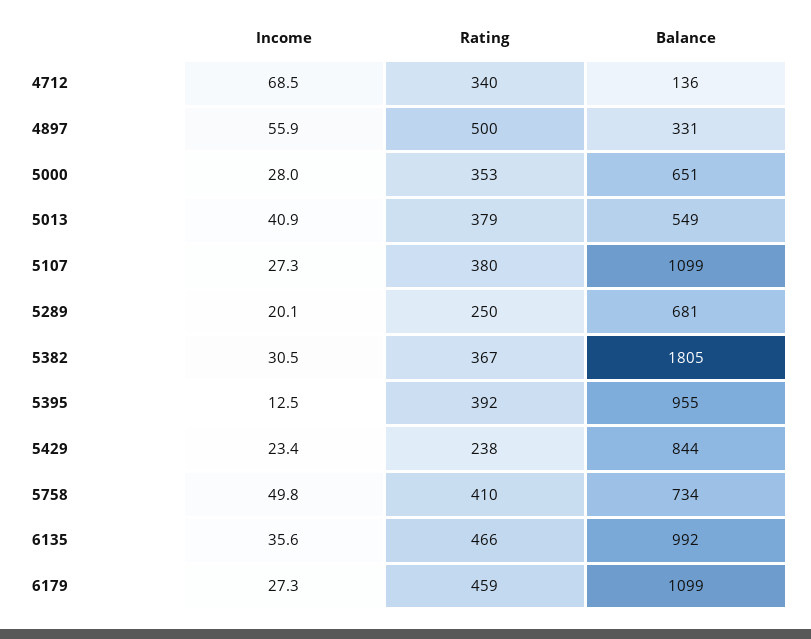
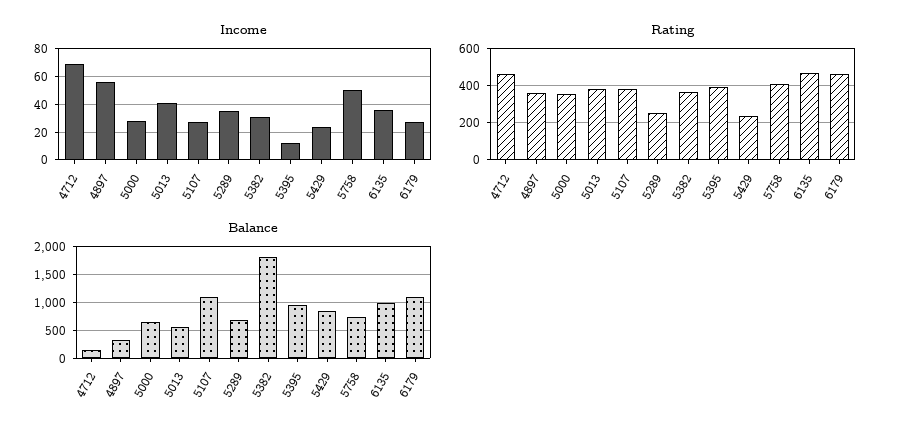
  {
    "Income": {
      "4712": 68.5,
      "4897": 55.9,
      "5000": 28,
      "5013": 40.9,
      "5107": 27.3,
-     "5289": 20.1,
+     "5289": 35,
      "5382": 30.5,
      "5395": 12.5,
      "5429": 23.4,
      "5758": 49.8,
      "6135": 35.6,
      "6179": 27.3
    },
    "Rating": {
-     "4712": 340,
+     "4712": 450,
-     "4897": 500,
+     "4897": 350,
      "5000": 353,
      "5013": 379,
      "5107": 380,
      "5289": 250,
      "5382": 367,
      "5395": 392,
      "5429": 238,
      "5758": 410,
      "6135": 466,
      "6179": 459
    },
    "Balance": {
      "4712": 136,
      "4897": 331,
      "5000": 651,
      "5013": 549,
      "5107": 1099,
      "5289": 681,
      "5382": 1805,
      "5395": 955,
      "5429": 844,
      "5758": 734,
      "6135": 992,
      "6179": 1099
    }
  }

